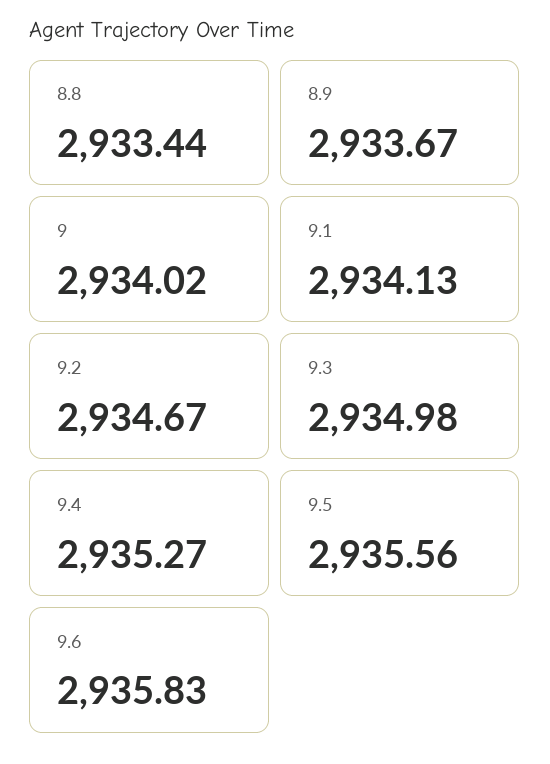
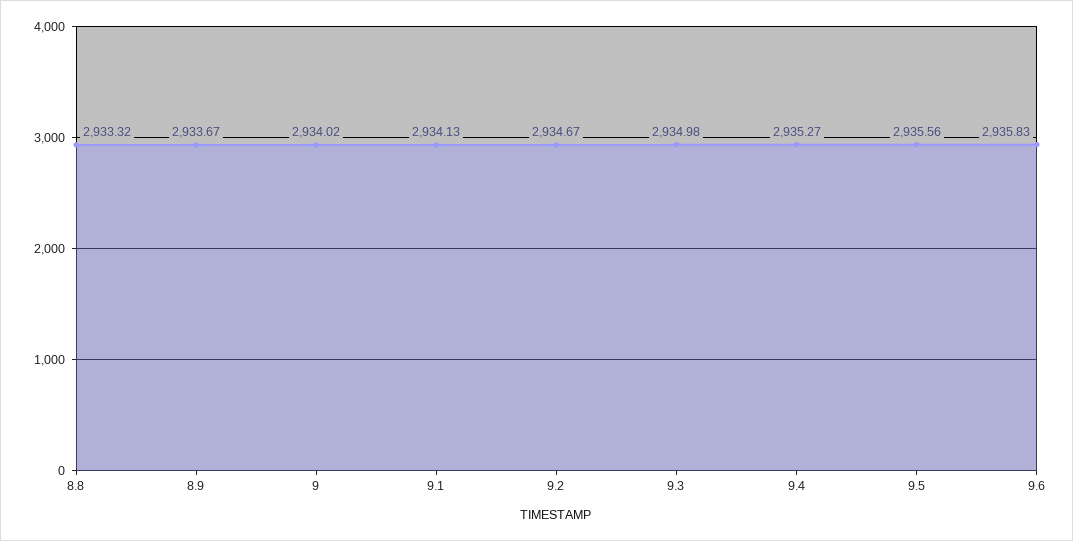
  {
-   "8.8": 2933.44,
+   "8.8": 2933.32,
    "8.9": 2933.67,
    "9": 2934.02,
    "9.1": 2934.13,
    "9.2": 2934.67,
    "9.3": 2934.98,
    "9.4": 2935.27,
    "9.5": 2935.56,
    "9.6": 2935.83
  }

